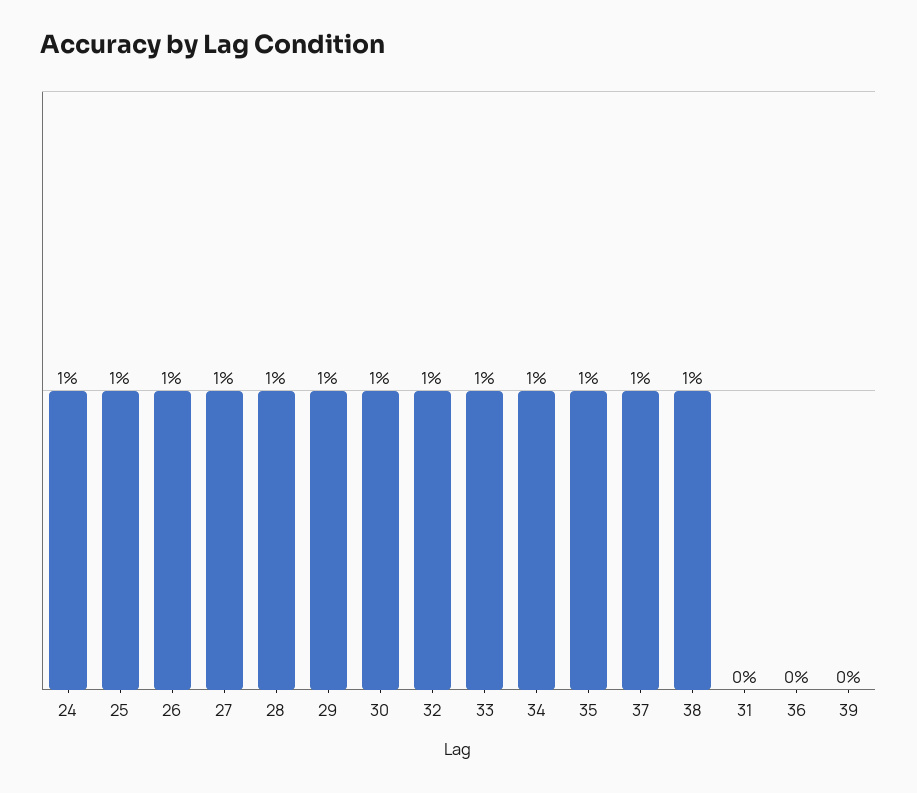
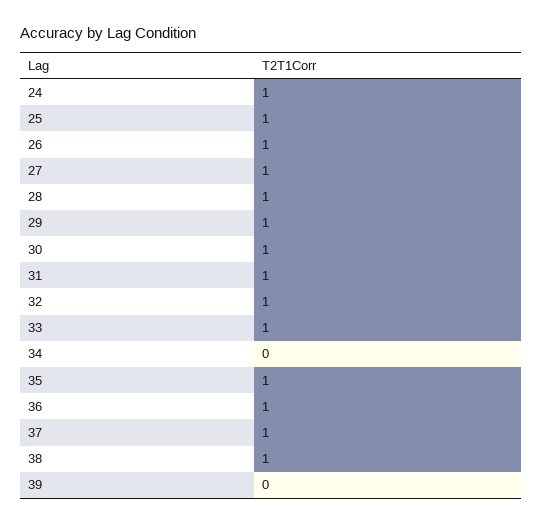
  {
    "24": 1,
    "25": 1,
    "26": 1,
    "27": 1,
    "28": 1,
    "29": 1,
    "30": 1,
    "32": 1,
    "33": 1,
-   "34": 1,
+   "34": 0,
    "35": 1,
    "37": 1,
    "38": 1,
-   "31": 0,
+   "31": 1,
-   "36": 0,
+   "36": 1,
    "39": 0
  }

